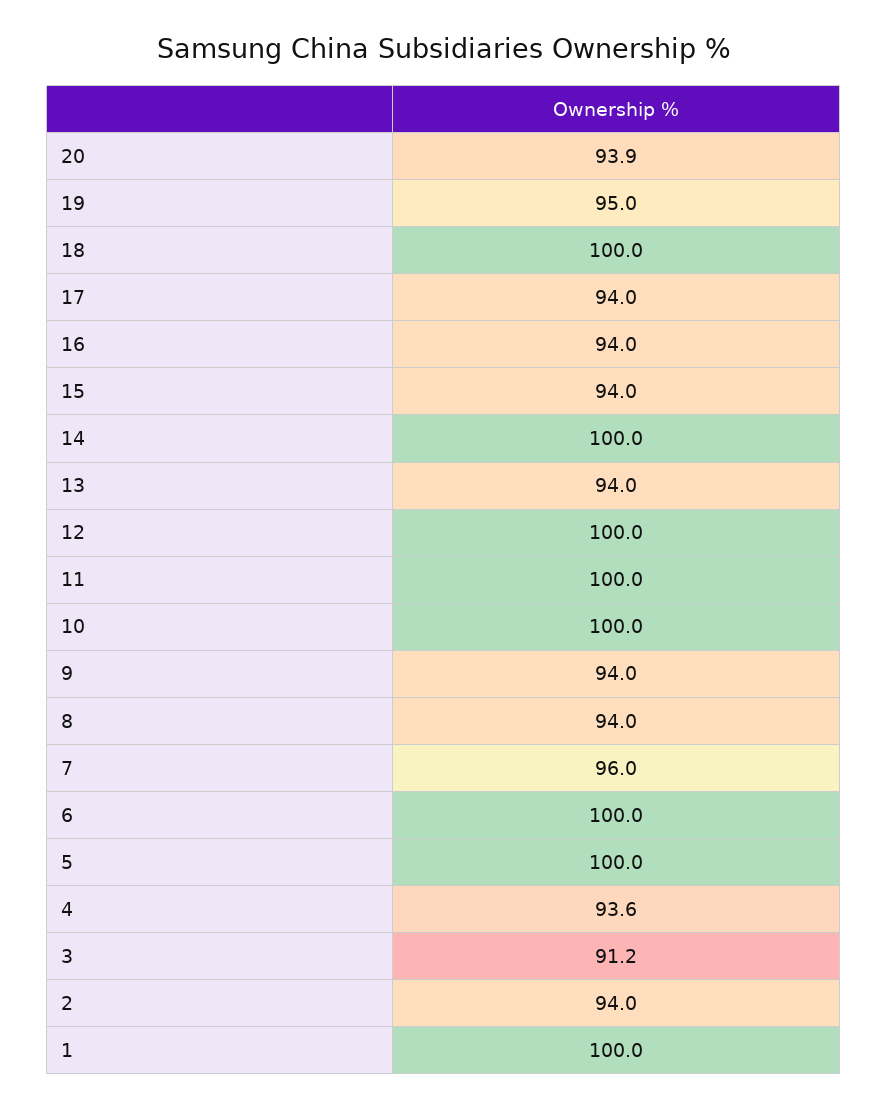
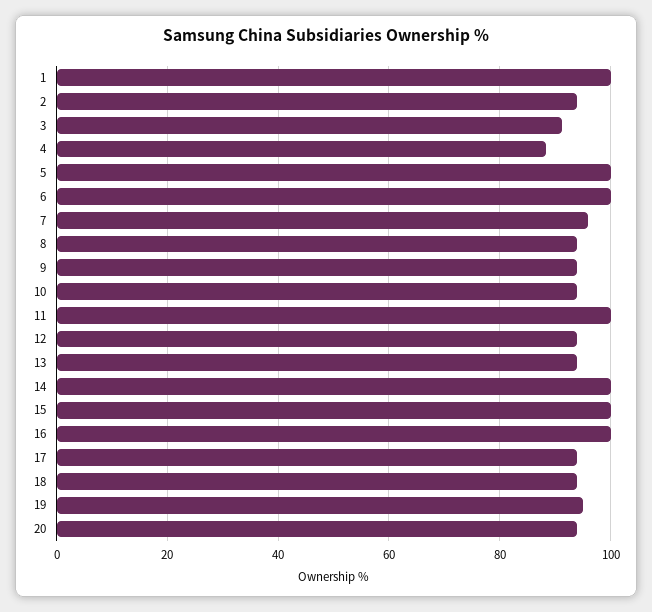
  {
    "20": 93.9,
    "19": 95,
-   "18": 100,
+   "18": 94,
    "17": 94,
-   "16": 94,
+   "16": 100,
-   "15": 94,
+   "15": 100,
    "14": 100,
    "13": 94,
-   "12": 100,
+   "12": 94,
    "11": 100,
-   "10": 100,
+   "10": 94,
    "9": 94,
    "8": 94,
    "7": 96,
    "6": 100,
    "5": 100,
-   "4": 93.6,
+   "4": 88,
    "3": 91.2,
    "2": 94,
    "1": 100
  }

